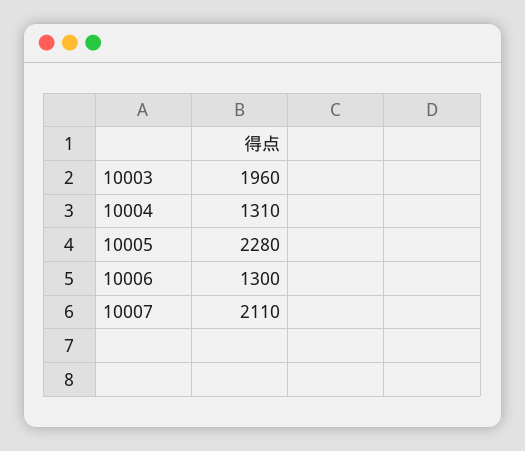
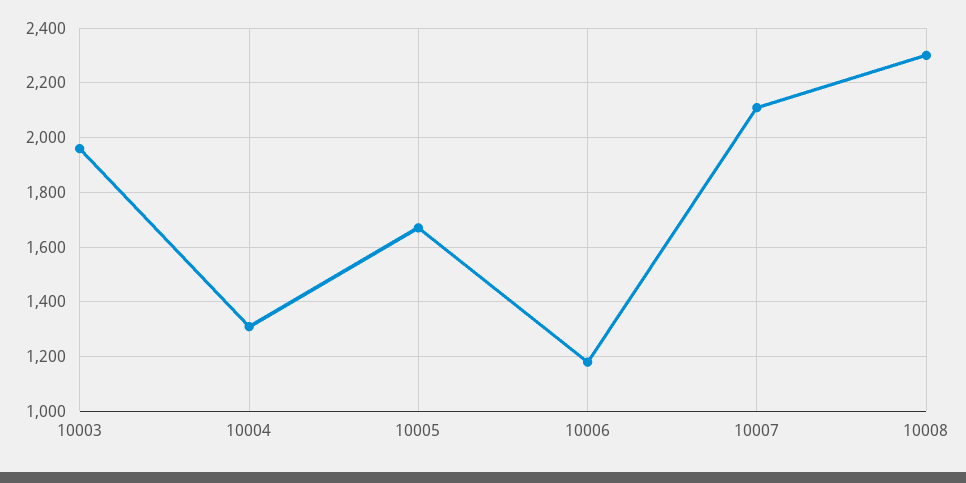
  {
    "10003": 1960,
    "10004": 1310,
-   "10005": 2280,
+   "10005": 1675,
-   "10006": 1300,
+   "10006": 1175,
-   "10007": 2110
+   "10007": 2110,
+   "10008": 2300
  }

